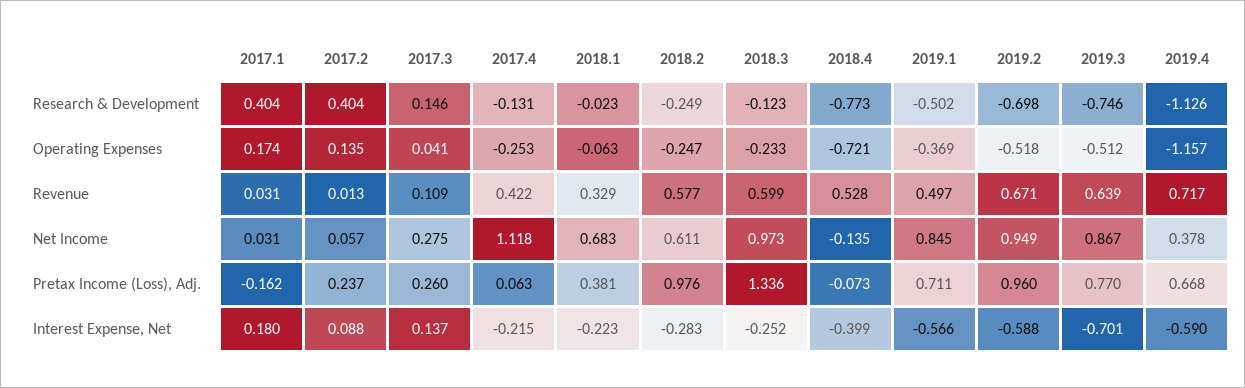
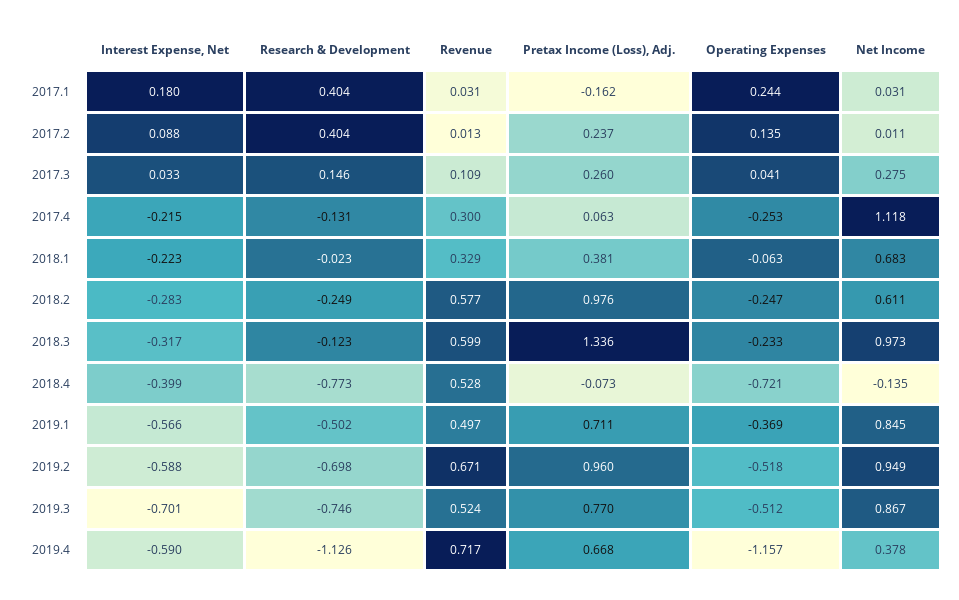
  {
    "2017.1": {
      "Research & Development": 0.404,
-     "Operating Expenses": 0.174,
+     "Operating Expenses": 0.244,
      "Revenue": 0.031,
      "Net Income": 0.031,
      "Pretax Income (Loss), Adj.": -0.162,
      "Interest Expense, Net": 0.18
    },
    "2017.2": {
      "Research & Development": 0.404,
      "Operating Expenses": 0.135,
      "Revenue": 0.013,
-     "Net Income": 0.057,
+     "Net Income": 0.011,
      "Pretax Income (Loss), Adj.": 0.237,
      "Interest Expense, Net": 0.088
    },
    "2017.3": {
      "Research & Development": 0.146,
      "Operating Expenses": 0.041,
      "Revenue": 0.109,
      "Net Income": 0.275,
      "Pretax Income (Loss), Adj.": 0.26,
-     "Interest Expense, Net": 0.137
+     "Interest Expense, Net": 0.033
    },
    "2017.4": {
      "Research & Development": -0.131,
      "Operating Expenses": -0.253,
-     "Revenue": 0.422,
+     "Revenue": 0.3,
      "Net Income": 1.118,
      "Pretax Income (Loss), Adj.": 0.063,
      "Interest Expense, Net": -0.215
    },
    "2018.1": {
      "Research & Development": -0.023,
      "Operating Expenses": -0.063,
      "Revenue": 0.329,
      "Net Income": 0.683,
      "Pretax Income (Loss), Adj.": 0.381,
      "Interest Expense, Net": -0.223
    },
    "2018.2": {
      "Research & Development": -0.249,
      "Operating Expenses": -0.247,
      "Revenue": 0.577,
      "Net Income": 0.611,
      "Pretax Income (Loss), Adj.": 0.976,
      "Interest Expense, Net": -0.283
    },
    "2018.3": {
      "Research & Development": -0.123,
      "Operating Expenses": -0.233,
      "Revenue": 0.599,
      "Net Income": 0.973,
      "Pretax Income (Loss), Adj.": 1.336,
-     "Interest Expense, Net": -0.252
+     "Interest Expense, Net": -0.317
    },
    "2018.4": {
      "Research & Development": -0.773,
      "Operating Expenses": -0.721,
      "Revenue": 0.528,
      "Net Income": -0.135,
      "Pretax Income (Loss), Adj.": -0.073,
      "Interest Expense, Net": -0.399
    },
    "2019.1": {
      "Research & Development": -0.502,
      "Operating Expenses": -0.369,
      "Revenue": 0.497,
      "Net Income": 0.845,
      "Pretax Income (Loss), Adj.": 0.711,
      "Interest Expense, Net": -0.566
    },
    "2019.2": {
      "Research & Development": -0.698,
      "Operating Expenses": -0.518,
      "Revenue": 0.671,
      "Net Income": 0.949,
      "Pretax Income (Loss), Adj.": 0.96,
      "Interest Expense, Net": -0.588
    },
    "2019.3": {
      "Research & Development": -0.746,
      "Operating Expenses": -0.512,
-     "Revenue": 0.639,
+     "Revenue": 0.524,
      "Net Income": 0.867,
      "Pretax Income (Loss), Adj.": 0.77,
      "Interest Expense, Net": -0.701
    },
    "2019.4": {
      "Research & Development": -1.126,
      "Operating Expenses": -1.157,
      "Revenue": 0.717,
      "Net Income": 0.378,
      "Pretax Income (Loss), Adj.": 0.668,
      "Interest Expense, Net": -0.59
    }
  }

